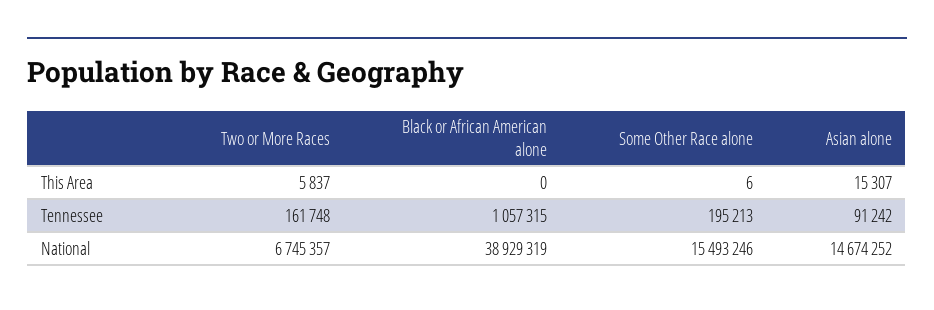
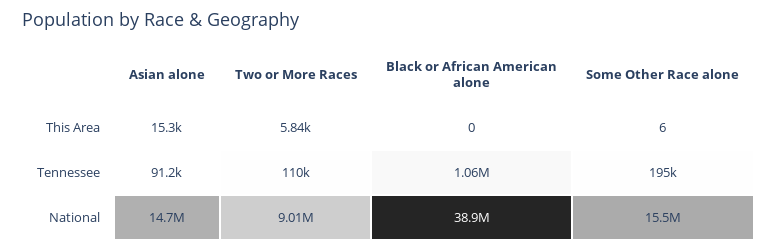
  {
    "Two or More Races": {
      "This Area": 5837,
-     "Tennessee": 161748,
+     "Tennessee": 110000,
-     "National": 6745357
+     "National": 9010000
    },
    "Black or African American alone": {
      "This Area": 0,
      "Tennessee": 1057315,
      "National": 38929319
    },
    "Some Other Race alone": {
      "This Area": 6,
      "Tennessee": 195213,
      "National": 15493246
    },
    "Asian alone": {
      "This Area": 15307,
      "Tennessee": 91242,
      "National": 14674252
    }
  }

